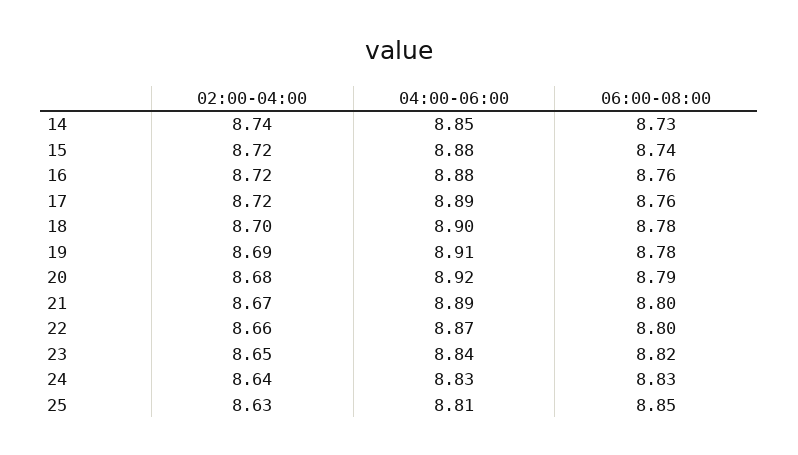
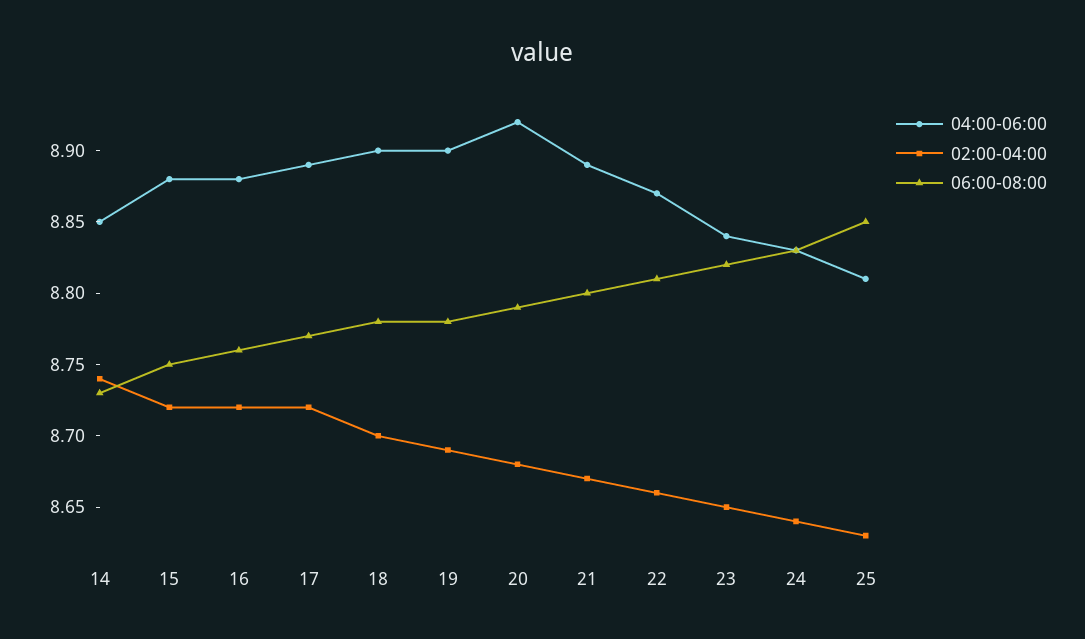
  {
    "02:00-04:00": {
      "14": 8.74,
      "15": 8.72,
      "16": 8.72,
      "17": 8.72,
      "18": 8.7,
      "19": 8.69,
      "20": 8.68,
      "21": 8.67,
      "22": 8.66,
      "23": 8.65,
      "24": 8.64,
      "25": 8.63
    },
    "04:00-06:00": {
      "14": 8.85,
      "15": 8.88,
      "16": 8.88,
      "17": 8.89,
      "18": 8.9,
-     "19": 8.91,
+     "19": 8.9,
      "20": 8.92,
      "21": 8.89,
      "22": 8.87,
      "23": 8.84,
      "24": 8.83,
      "25": 8.81
    },
    "06:00-08:00": {
      "14": 8.73,
-     "15": 8.74,
+     "15": 8.75,
      "16": 8.76,
-     "17": 8.76,
+     "17": 8.77,
      "18": 8.78,
      "19": 8.78,
      "20": 8.79,
      "21": 8.8,
-     "22": 8.8,
+     "22": 8.81,
      "23": 8.82,
      "24": 8.83,
      "25": 8.85
    }
  }

